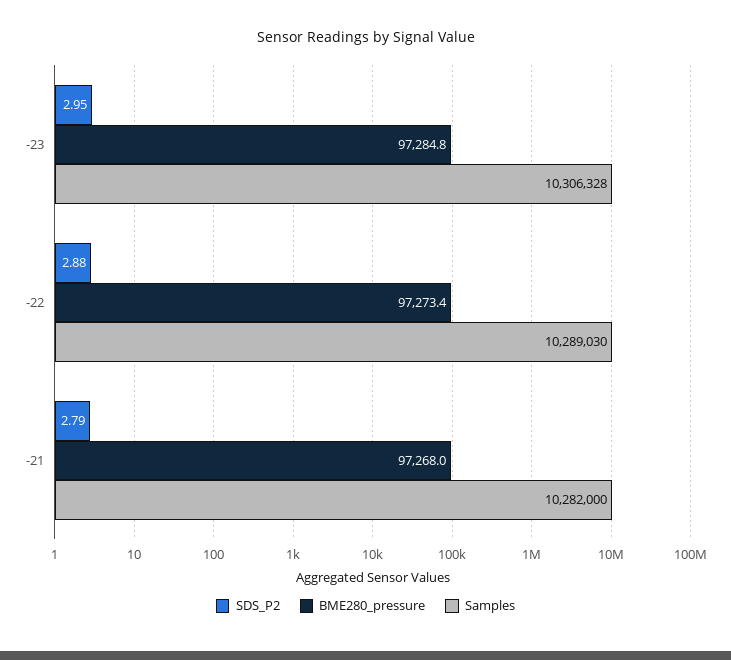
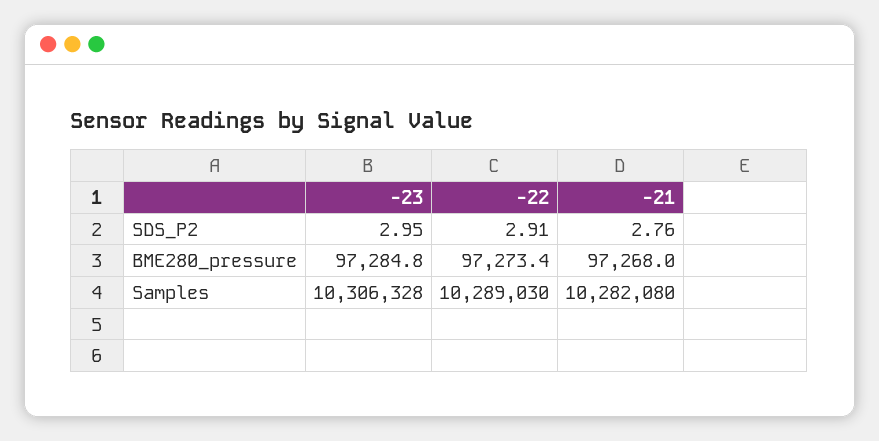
  {
    "SDS_P2": {
      "-23": 2.95,
-     "-22": 2.88,
+     "-22": 2.91,
-     "-21": 2.79
+     "-21": 2.76
    },
    "BME280_pressure": {
      "-23": 97284.8,
      "-22": 97273.4,
      "-21": 97268
    },
    "Samples": {
      "-23": 10306328,
      "-22": 10289030,
-     "-21": 10282000
+     "-21": 10282080
    }
  }

